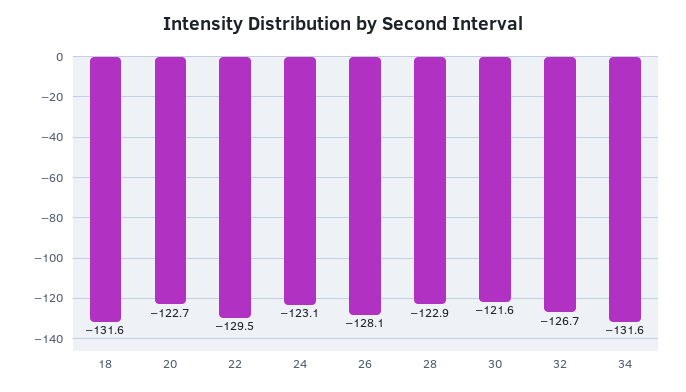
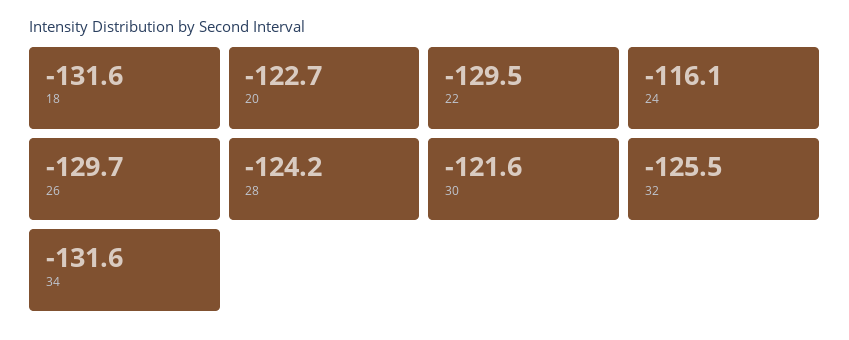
  {
    "18": -131.6,
    "20": -122.7,
    "22": -129.5,
-   "24": -123.1,
+   "24": -116.1,
-   "26": -128.1,
+   "26": -129.7,
-   "28": -122.9,
+   "28": -124.2,
    "30": -121.6,
-   "32": -126.7,
+   "32": -125.5,
    "34": -131.6
  }

